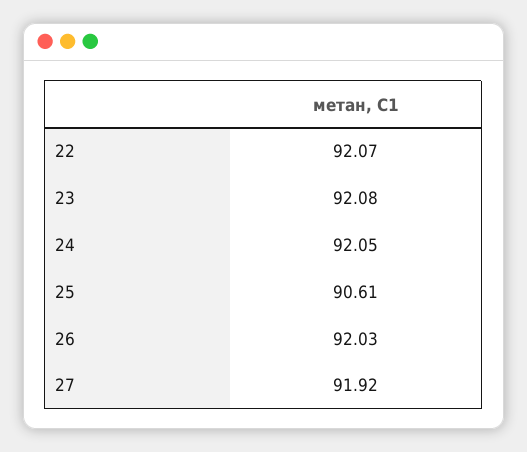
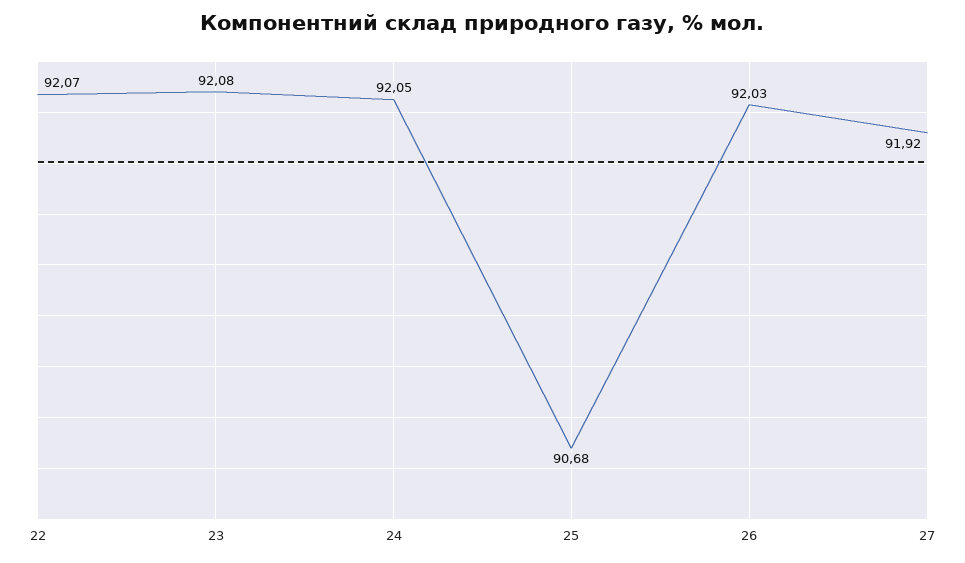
  {
    "22": 92.07,
    "23": 92.08,
    "24": 92.05,
-   "25": 90.61,
+   "25": 90.68,
    "26": 92.03,
    "27": 91.92
  }

